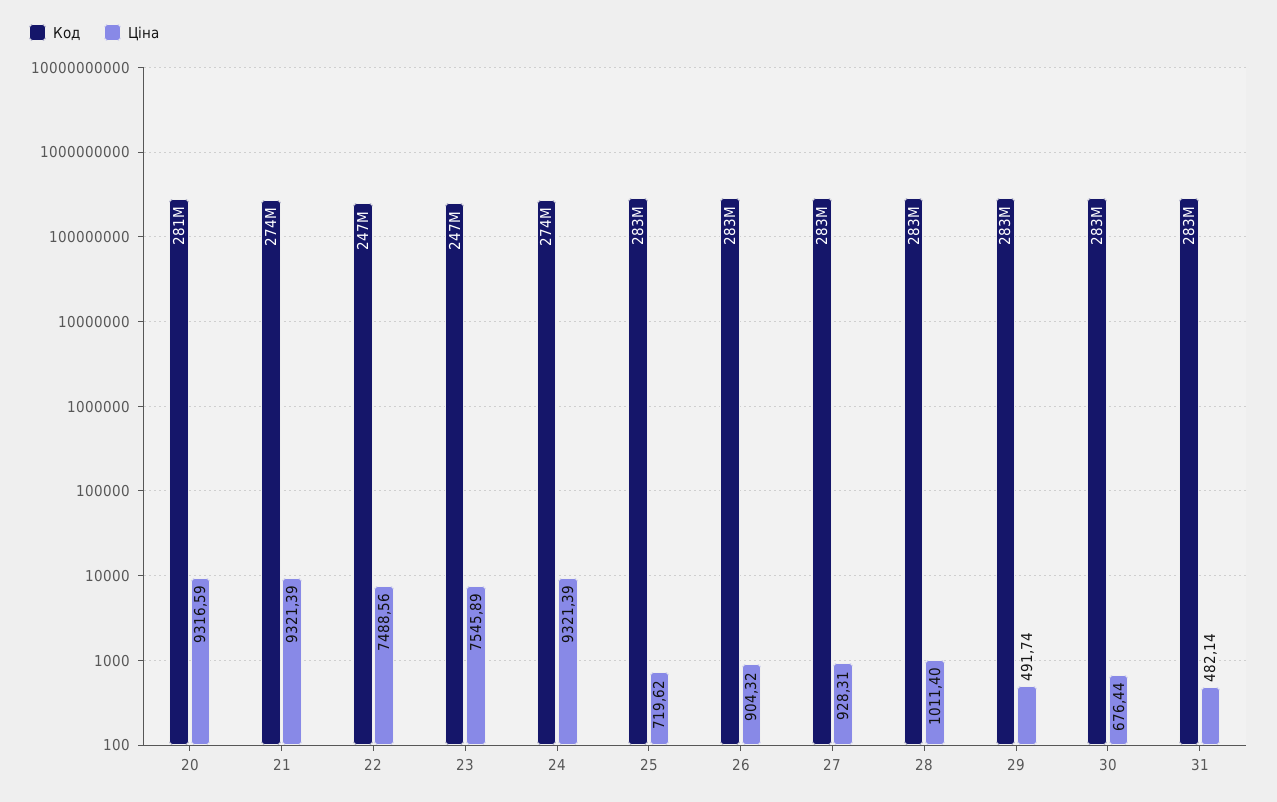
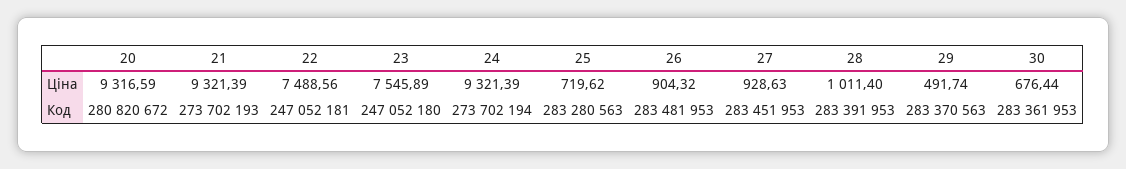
  {
    "Код": {
      "20": 280820672,
      "21": 273702193,
      "22": 247052181,
      "23": 247052180,
      "24": 273702194,
      "25": 283280563,
      "26": 283481953,
      "27": 283451953,
      "28": 283391953,
      "29": 283370563,
-     "30": 283361953,
+     "30": 283361953
-     "31": 283000000
    },
    "Ціна": {
      "20": 9316.59,
      "21": 9321.39,
      "22": 7488.56,
      "23": 7545.89,
      "24": 9321.39,
      "25": 719.62,
      "26": 904.32,
-     "27": 928.31,
+     "27": 928.63,
      "28": 1011.4,
      "29": 491.74,
-     "30": 676.44,
+     "30": 676.44
-     "31": 482.14
    }
  }

